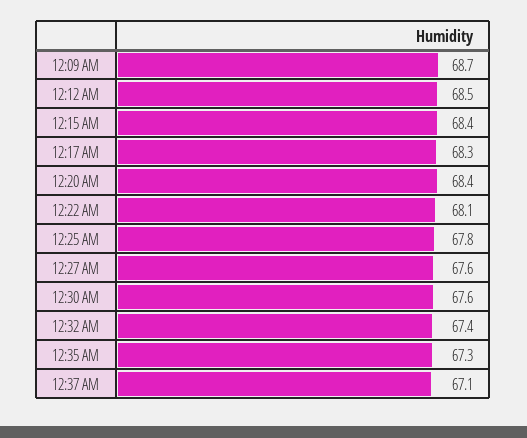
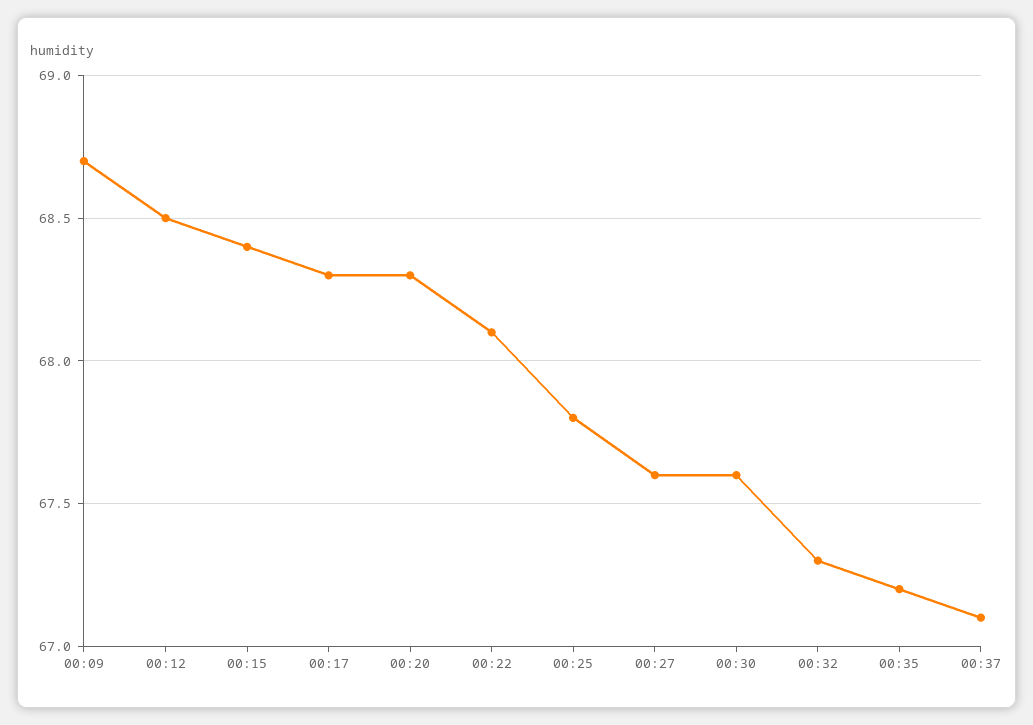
  {
    "12:09 AM": 68.7,
    "12:12 AM": 68.5,
    "12:15 AM": 68.4,
    "12:17 AM": 68.3,
-   "12:20 AM": 68.4,
+   "12:20 AM": 68.3,
    "12:22 AM": 68.1,
    "12:25 AM": 67.8,
    "12:27 AM": 67.6,
    "12:30 AM": 67.6,
-   "12:32 AM": 67.4,
+   "12:32 AM": 67.3,
-   "12:35 AM": 67.3,
+   "12:35 AM": 67.2,
    "12:37 AM": 67.1
  }

